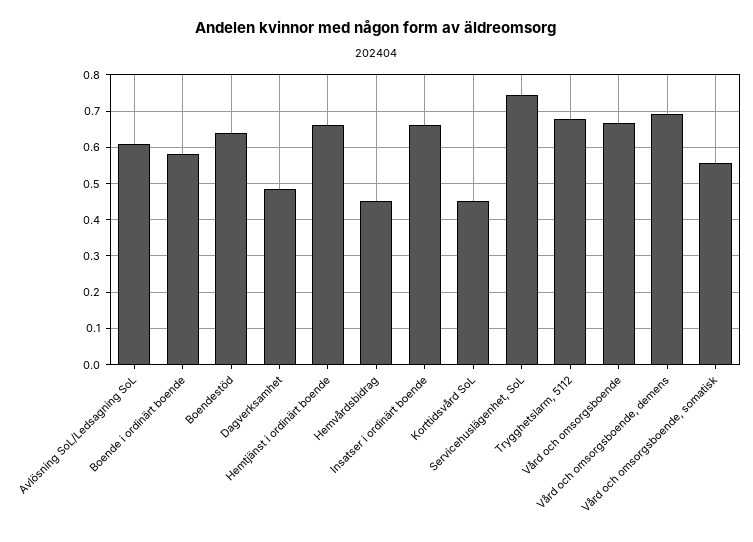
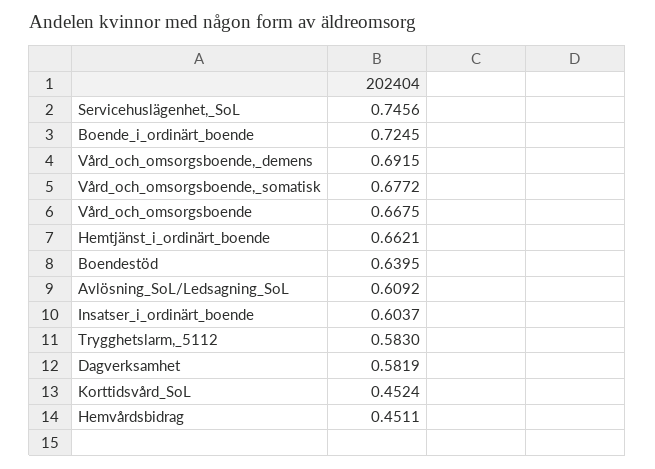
  {
    "Avlösning SoL/Ledsagning SoL": 0.6092,
-   "Boende i ordinärt boende": 0.58,
+   "Boende i ordinärt boende": 0.7245,
    "Boendestöd": 0.6395,
-   "Dagverksamhet": 0.48,
+   "Dagverksamhet": 0.5819,
    "Hemtjänst i ordinärt boende": 0.6621,
    "Hemvårdsbidrag": 0.4511,
-   "Insatser i ordinärt boende": 0.66,
+   "Insatser i ordinärt boende": 0.6037,
    "Korttidsvård SoL": 0.4524,
    "Servicehuslägenhet, SoL": 0.7456,
-   "Trygghetslarm, 5112": 0.68,
+   "Trygghetslarm, 5112": 0.583,
    "Vård och omsorgsboende": 0.6675,
    "Vård och omsorgsboende, demens": 0.6915,
-   "Vård och omsorgsboende, somatisk": 0.56
+   "Vård och omsorgsboende, somatisk": 0.6772
  }

